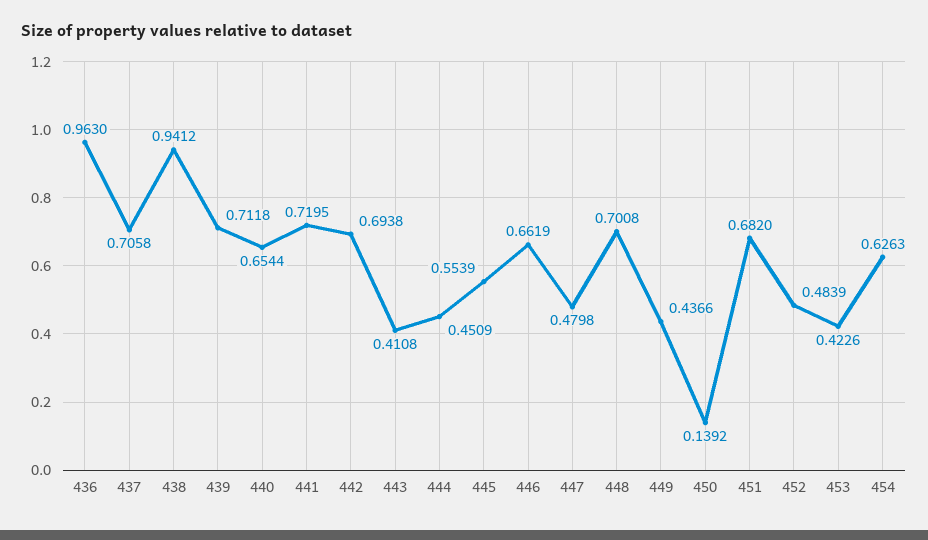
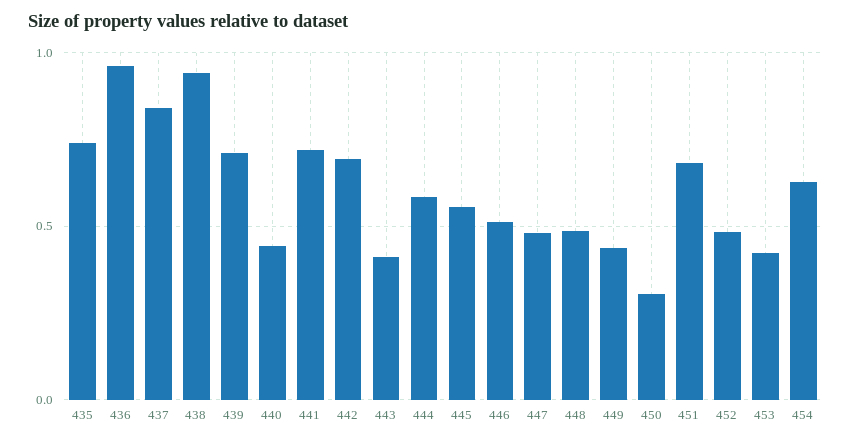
  {
    "436": 0.963,
-   "437": 0.7058,
+   "437": 0.85,
    "438": 0.9412,
    "439": 0.7118,
-   "440": 0.6544,
+   "440": 0.45,
    "441": 0.7195,
    "442": 0.6938,
    "443": 0.4108,
-   "444": 0.4509,
+   "444": 0.6,
    "445": 0.5539,
-   "446": 0.6619,
+   "446": 0.5,
    "447": 0.4798,
-   "448": 0.7008,
+   "448": 0.5,
    "449": 0.4366,
-   "450": 0.1392,
+   "450": 0.3,
    "451": 0.682,
    "452": 0.4839,
    "453": 0.4226,
-   "454": 0.6263
+   "454": 0.6263,
+   "435": 0.75
  }

